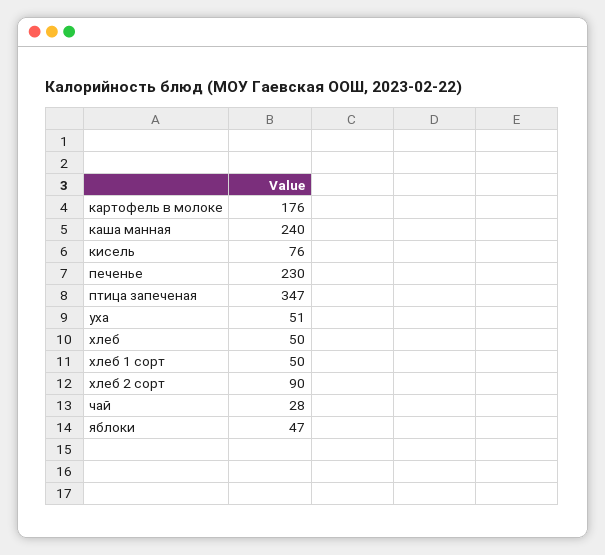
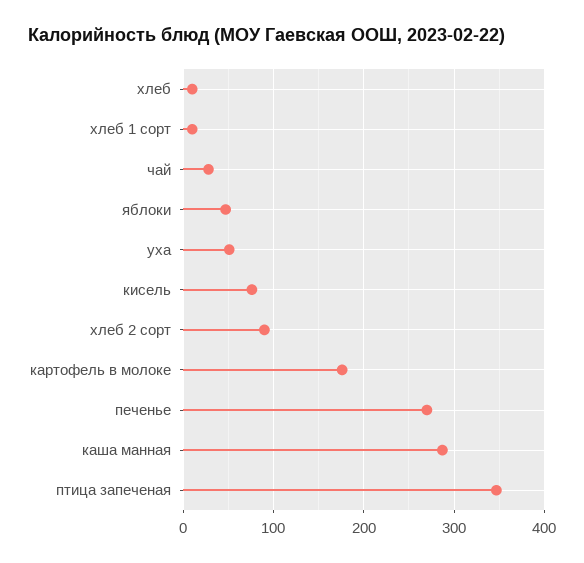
  {
    "картофель в молоке": 176,
-   "каша манная": 240,
+   "каша манная": 290,
    "кисель": 76,
-   "печенье": 230,
+   "печенье": 270,
    "птица запеченая": 347,
    "уха": 51,
-   "хлеб": 50,
+   "хлеб": 10,
-   "хлеб 1 сорт": 50,
+   "хлеб 1 сорт": 10,
    "хлеб 2 сорт": 90,
    "чай": 28,
    "яблоки": 47
  }

